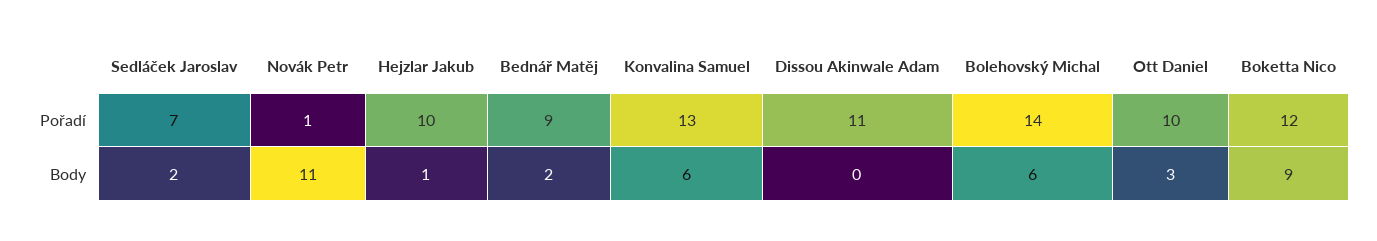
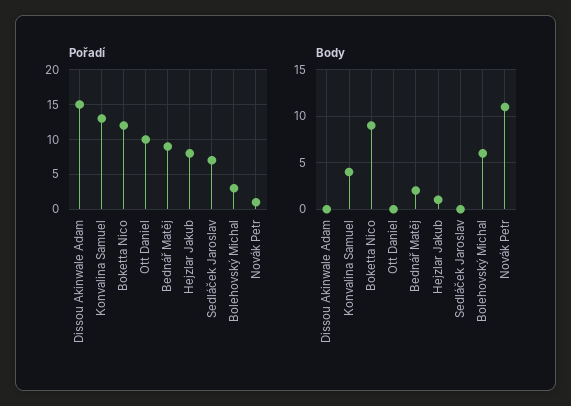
  {
    "Pořadí": {
      "Sedláček Jaroslav": 7,
      "Novák Petr": 1,
-     "Hejzlar Jakub": 10,
+     "Hejzlar Jakub": 8,
      "Bednář Matěj": 9,
      "Konvalina Samuel": 13,
-     "Dissou Akinwale Adam": 11,
+     "Dissou Akinwale Adam": 15,
-     "Bolehovský Michal": 14,
+     "Bolehovský Michal": 3,
      "Ott Daniel": 10,
      "Boketta Nico": 12
    },
    "Body": {
-     "Sedláček Jaroslav": 2,
+     "Sedláček Jaroslav": 0,
      "Novák Petr": 11,
      "Hejzlar Jakub": 1,
      "Bednář Matěj": 2,
-     "Konvalina Samuel": 6,
+     "Konvalina Samuel": 4,
      "Dissou Akinwale Adam": 0,
      "Bolehovský Michal": 6,
-     "Ott Daniel": 3,
+     "Ott Daniel": 0,
      "Boketta Nico": 9
    }
  }

